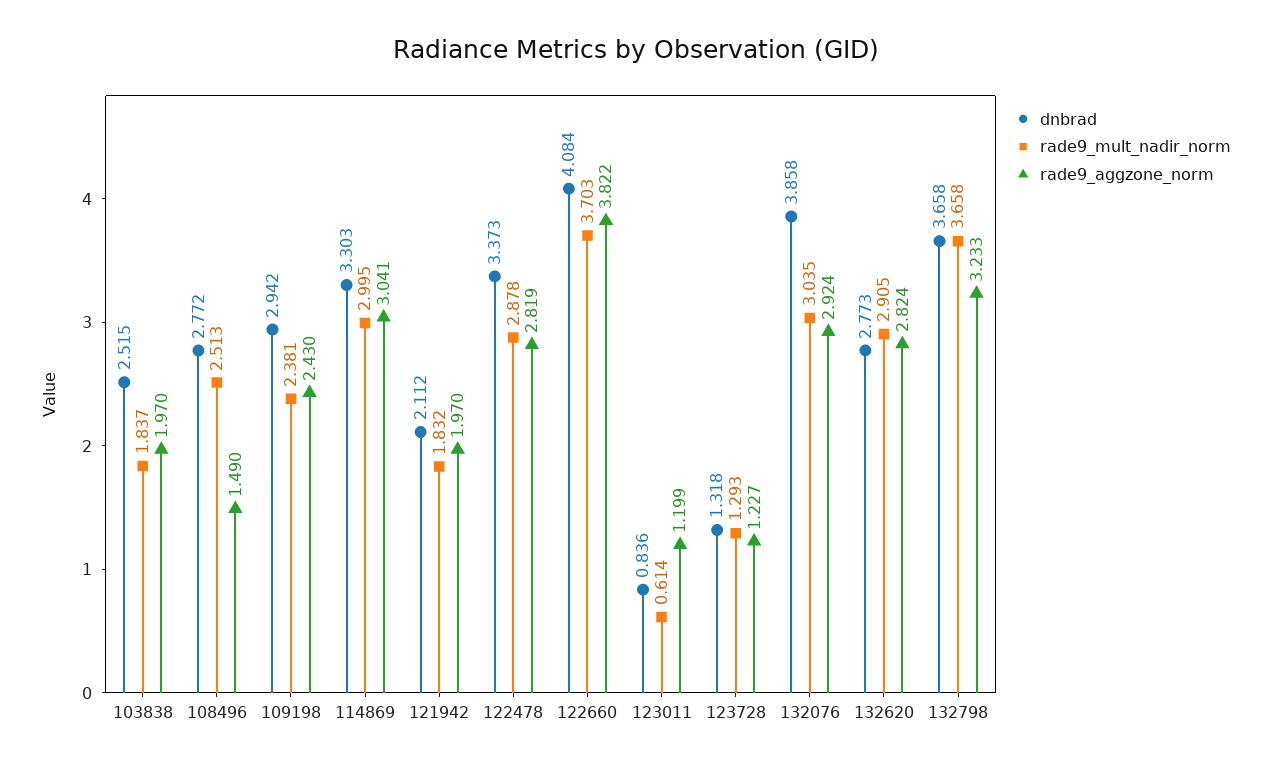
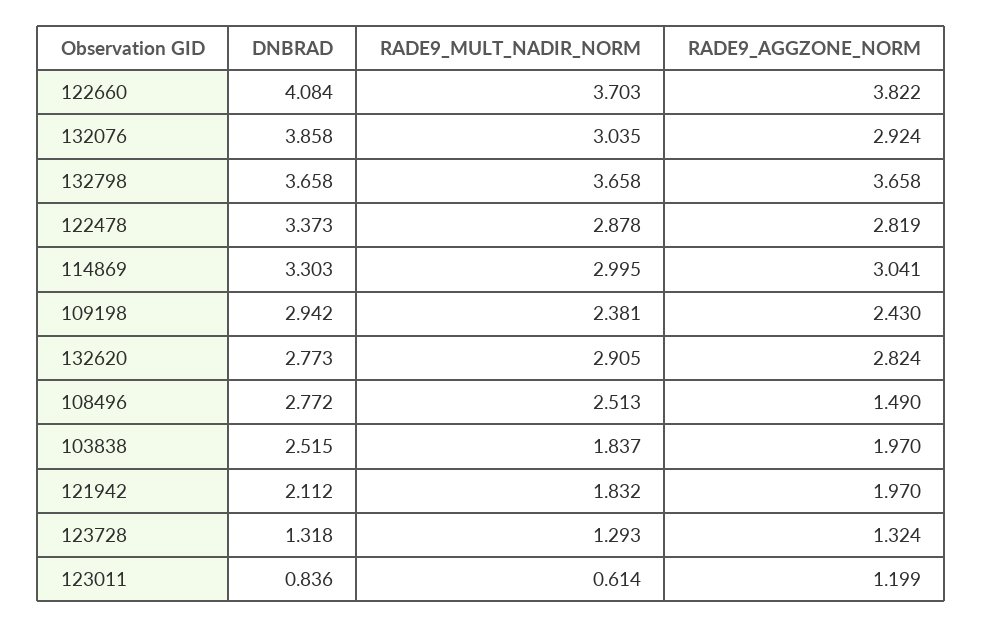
  {
    "dnbrad": {
      "103838": 2.515,
      "108496": 2.772,
      "109198": 2.942,
      "114869": 3.303,
      "121942": 2.112,
      "122478": 3.373,
      "122660": 4.084,
      "123011": 0.836,
      "123728": 1.318,
      "132076": 3.858,
      "132620": 2.773,
      "132798": 3.658
    },
    "rade9_mult_nadir_norm": {
      "103838": 1.837,
      "108496": 2.513,
      "109198": 2.381,
      "114869": 2.995,
      "121942": 1.832,
      "122478": 2.878,
      "122660": 3.703,
      "123011": 0.614,
      "123728": 1.293,
      "132076": 3.035,
      "132620": 2.905,
      "132798": 3.658
    },
    "rade9_aggzone_norm": {
      "103838": 1.97,
      "108496": 1.49,
      "109198": 2.43,
      "114869": 3.041,
      "121942": 1.97,
      "122478": 2.819,
      "122660": 3.822,
      "123011": 1.199,
-     "123728": 1.227,
+     "123728": 1.324,
      "132076": 2.924,
      "132620": 2.824,
-     "132798": 3.233
+     "132798": 3.658
    }
  }

